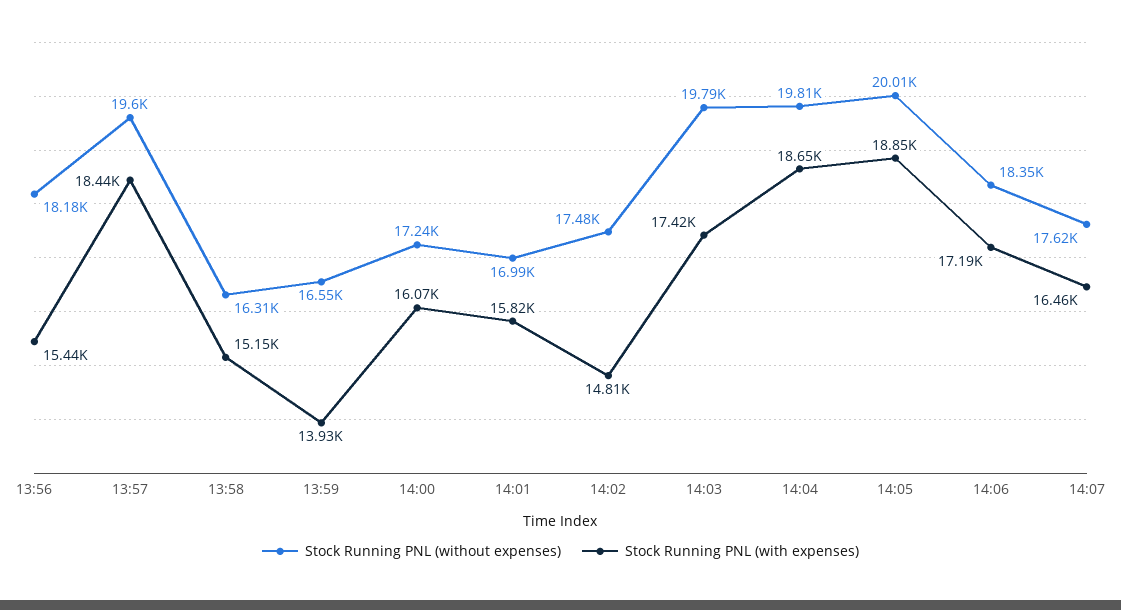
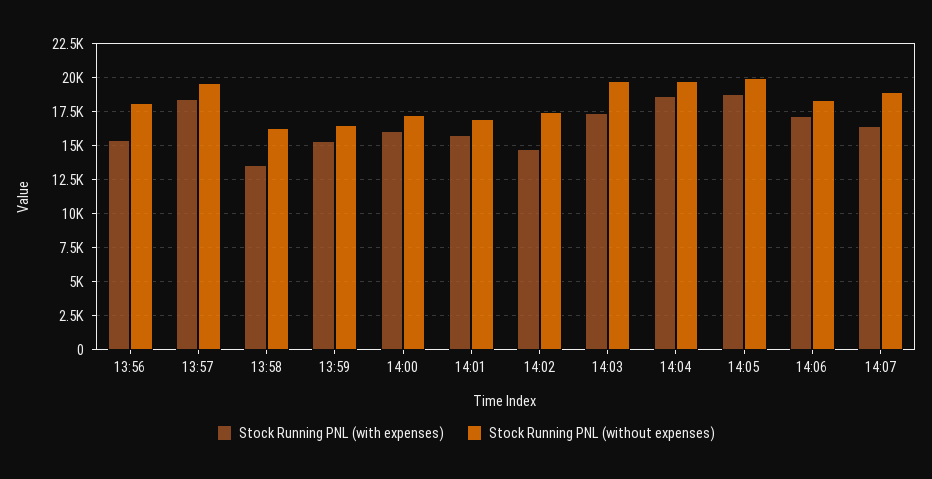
  {
    "Stock Running PNL (without expenses)": {
      "13:56": 18180,
      "13:57": 19600,
      "13:58": 16310,
      "13:59": 16550,
      "14:00": 17240,
      "14:01": 16990,
      "14:02": 17480,
      "14:03": 19790,
      "14:04": 19810,
      "14:05": 20010,
      "14:06": 18350,
-     "14:07": 17620
+     "14:07": 19000
    },
    "Stock Running PNL (with expenses)": {
      "13:56": 15440,
      "13:57": 18440,
-     "13:58": 15150,
+     "13:58": 13500,
-     "13:59": 13930,
+     "13:59": 15500,
      "14:00": 16070,
      "14:01": 15820,
      "14:02": 14810,
      "14:03": 17420,
      "14:04": 18650,
      "14:05": 18850,
      "14:06": 17190,
      "14:07": 16460
    }
  }

